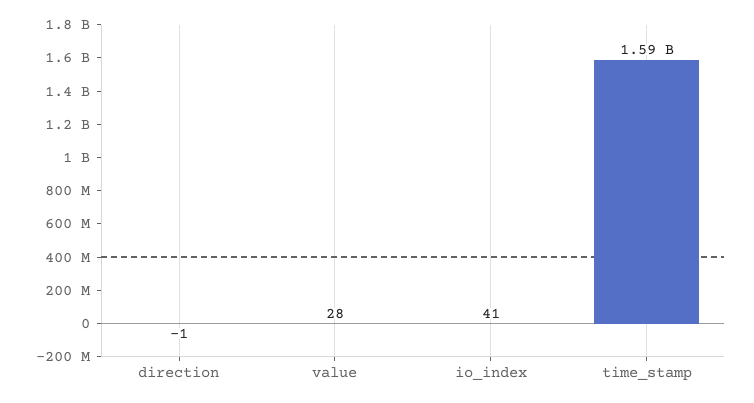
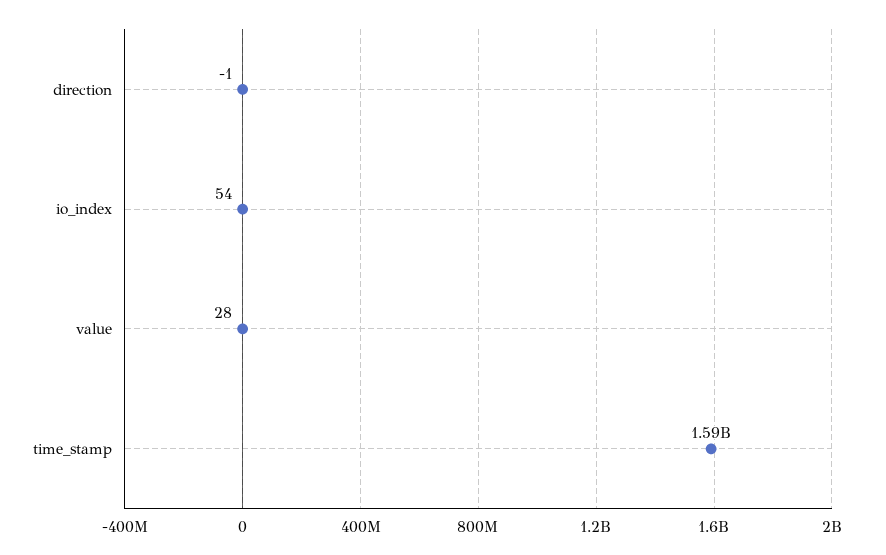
  {
    "direction": -1,
    "value": 28,
-   "io_index": 41,
+   "io_index": 54,
    "time_stamp": 1590000000
  }

